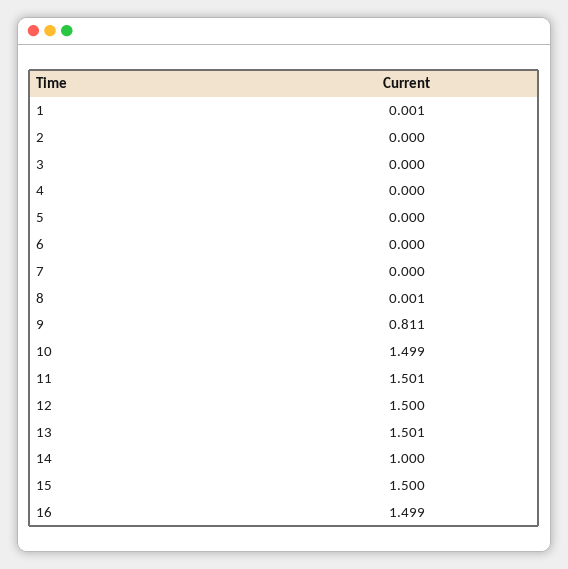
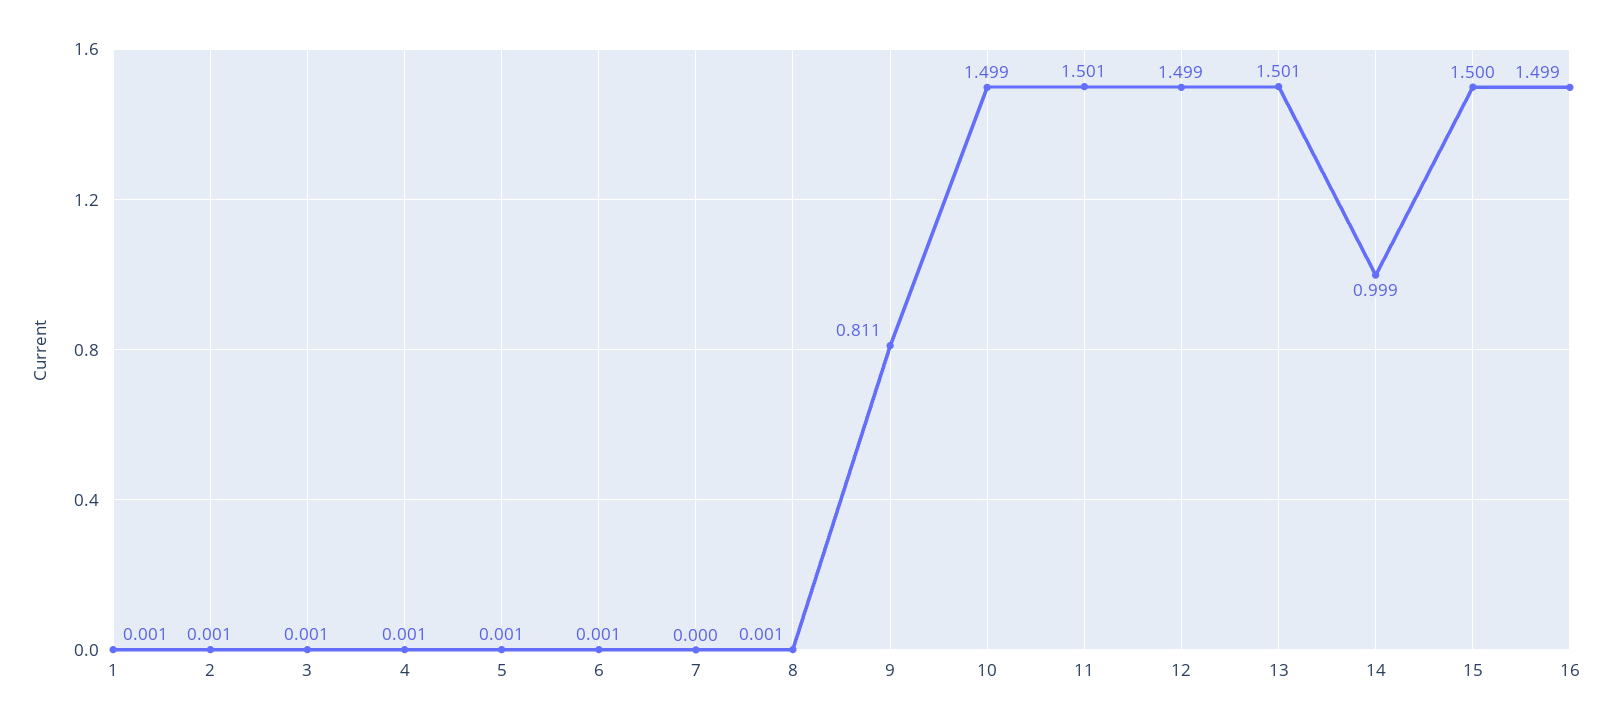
  {
    "1": 0.001,
-   "2": 0,
+   "2": 0.001,
-   "3": 0,
+   "3": 0.001,
-   "4": 0,
+   "4": 0.001,
-   "5": 0,
+   "5": 0.001,
-   "6": 0,
+   "6": 0.001,
    "7": 0,
    "8": 0.001,
    "9": 0.811,
    "10": 1.499,
    "11": 1.501,
-   "12": 1.5,
+   "12": 1.499,
    "13": 1.501,
-   "14": 1,
+   "14": 0.999,
    "15": 1.5,
    "16": 1.499
  }

